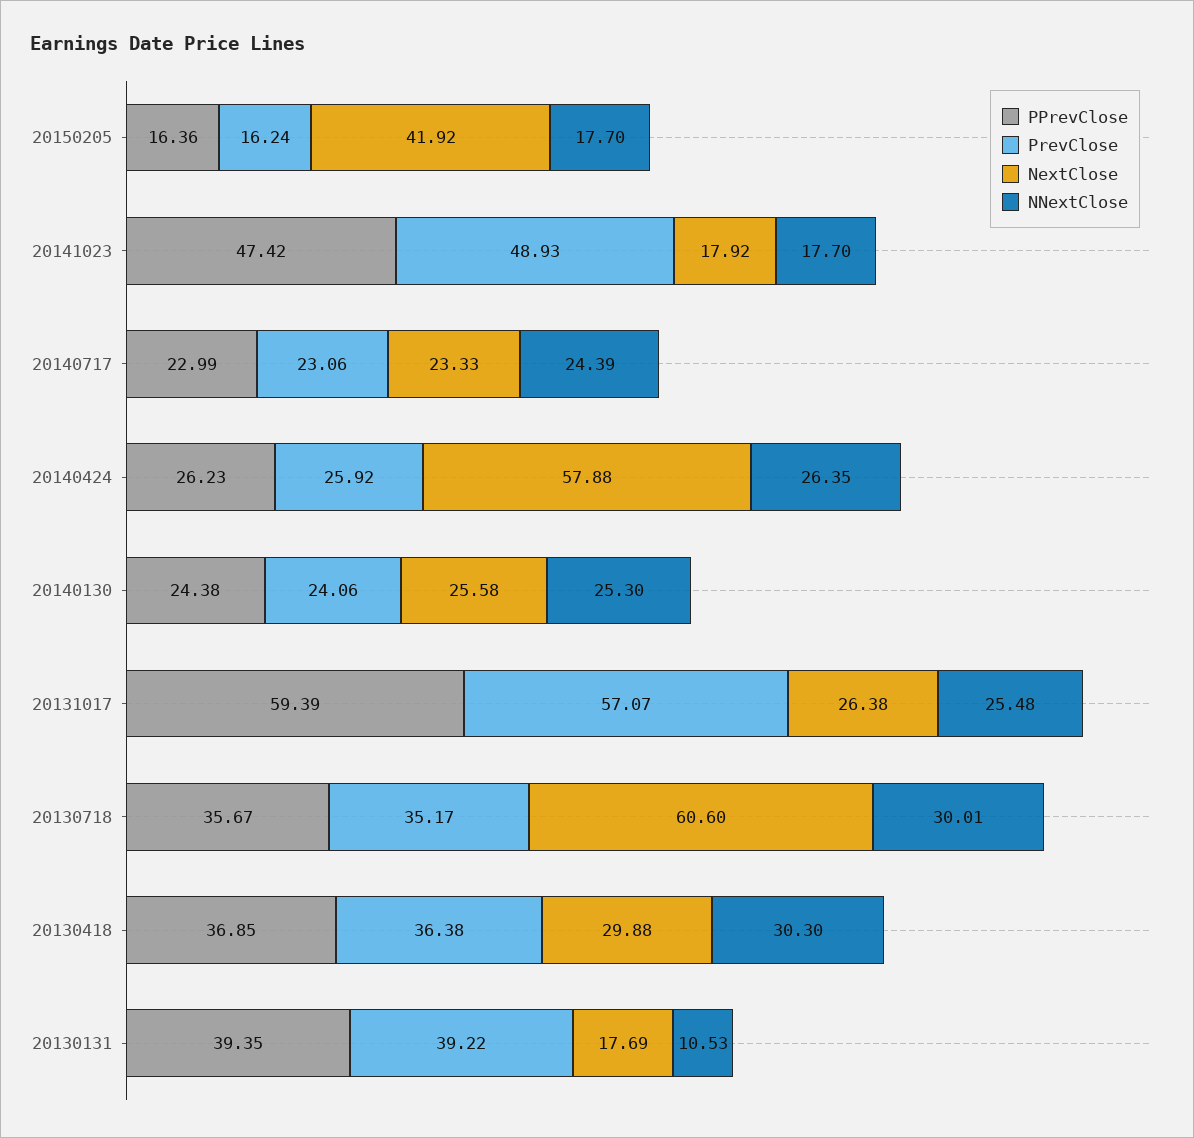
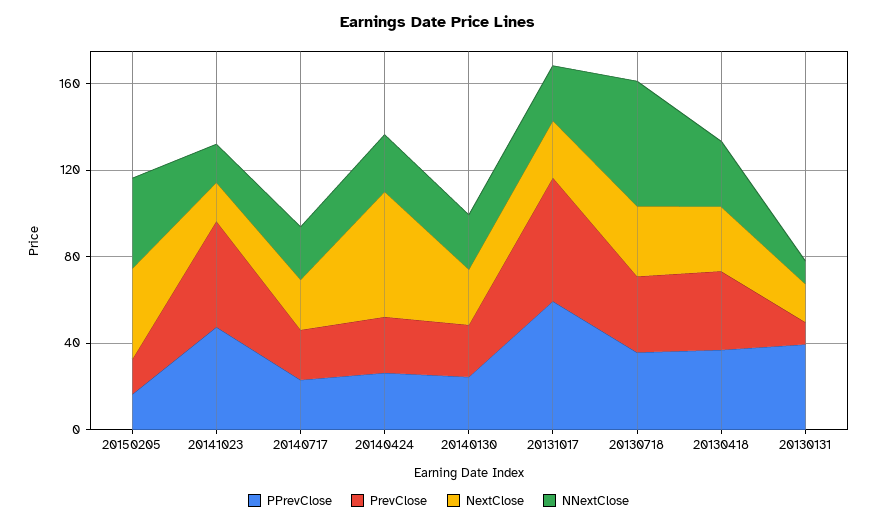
  {
    "PPrevClose": {
      "20150205": 16.36,
      "20141023": 47.42,
      "20140717": 22.99,
      "20140424": 26.23,
      "20140130": 24.38,
      "20131017": 59.39,
      "20130718": 35.67,
      "20130418": 36.85,
      "20130131": 39.35
    },
    "PrevClose": {
      "20150205": 16.24,
      "20141023": 48.93,
      "20140717": 23.06,
      "20140424": 25.92,
      "20140130": 24.06,
      "20131017": 57.07,
      "20130718": 35.17,
      "20130418": 36.38,
-     "20130131": 39.22
+     "20130131": 10
    },
    "NextClose": {
      "20150205": 41.92,
      "20141023": 17.92,
      "20140717": 23.33,
      "20140424": 57.88,
      "20140130": 25.58,
      "20131017": 26.38,
-     "20130718": 60.6,
+     "20130718": 30,
      "20130418": 29.88,
      "20130131": 17.69
    },
    "NNextClose": {
-     "20150205": 17.7,
+     "20150205": 40,
      "20141023": 17.7,
      "20140717": 24.39,
      "20140424": 26.35,
      "20140130": 25.3,
      "20131017": 25.48,
-     "20130718": 30.01,
+     "20130718": 60,
      "20130418": 30.3,
      "20130131": 10.53
    }
  }

